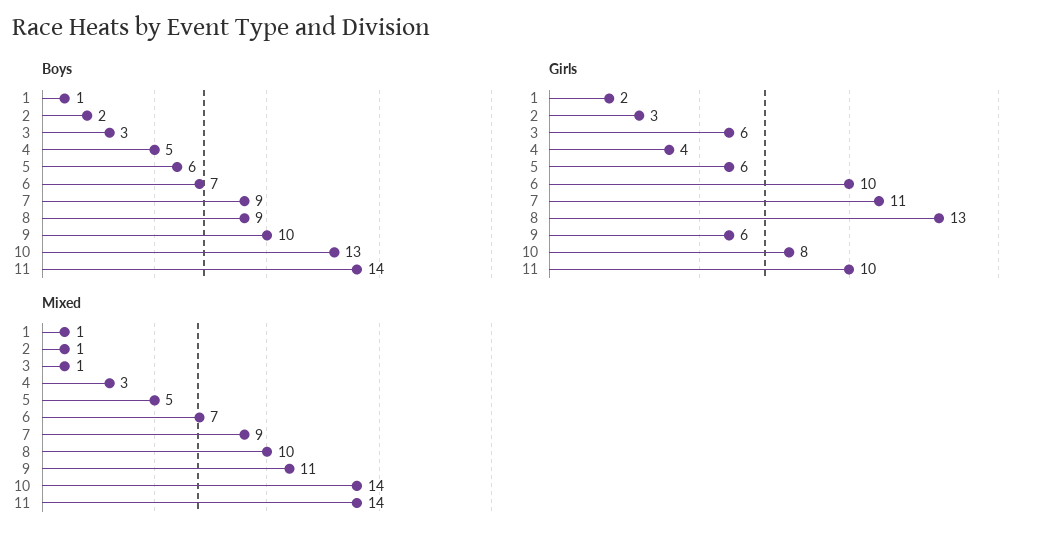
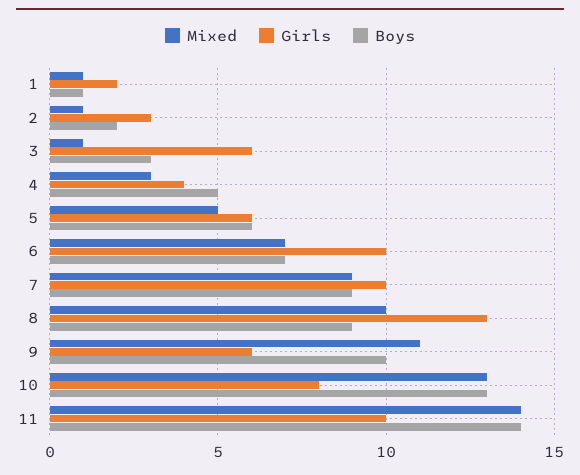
  {
    "Boys": {
      "1": 1,
      "2": 2,
      "3": 3,
      "4": 5,
      "5": 6,
      "6": 7,
      "7": 9,
      "8": 9,
      "9": 10,
      "10": 13,
      "11": 14
    },
    "Girls": {
      "1": 2,
      "2": 3,
      "3": 6,
      "4": 4,
      "5": 6,
      "6": 10,
-     "7": 11,
+     "7": 10,
      "8": 13,
      "9": 6,
      "10": 8,
      "11": 10
    },
    "Mixed": {
      "1": 1,
      "2": 1,
      "3": 1,
      "4": 3,
      "5": 5,
      "6": 7,
      "7": 9,
      "8": 10,
      "9": 11,
-     "10": 14,
+     "10": 13,
      "11": 14
    }
  }

